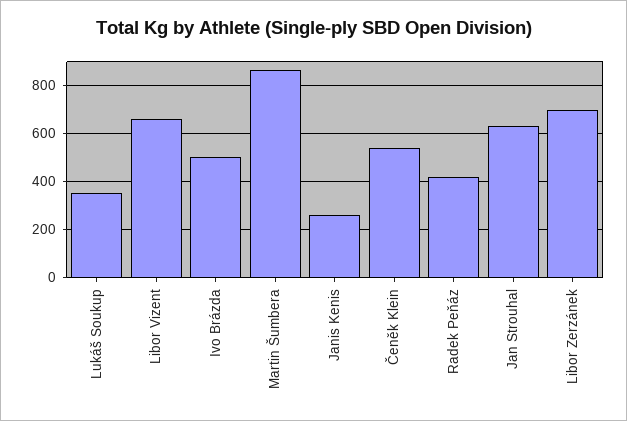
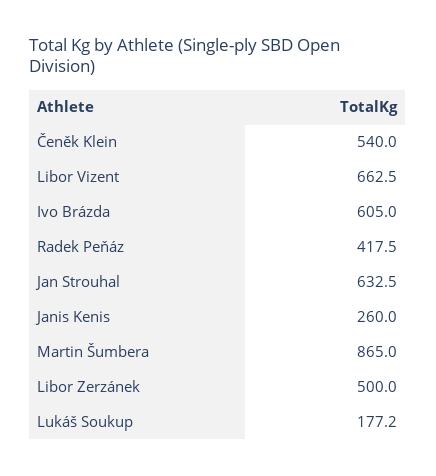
  {
-   "Lukáš Soukup": 350,
+   "Lukáš Soukup": 177.2,
    "Libor Vizent": 662.5,
-   "Ivo Brázda": 500,
+   "Ivo Brázda": 605,
    "Martin Šumbera": 865,
    "Janis Kenis": 260,
    "Čeněk Klein": 540,
    "Radek Peňáz": 417.5,
    "Jan Strouhal": 632.5,
-   "Libor Zerzánek": 700
+   "Libor Zerzánek": 500
  }

